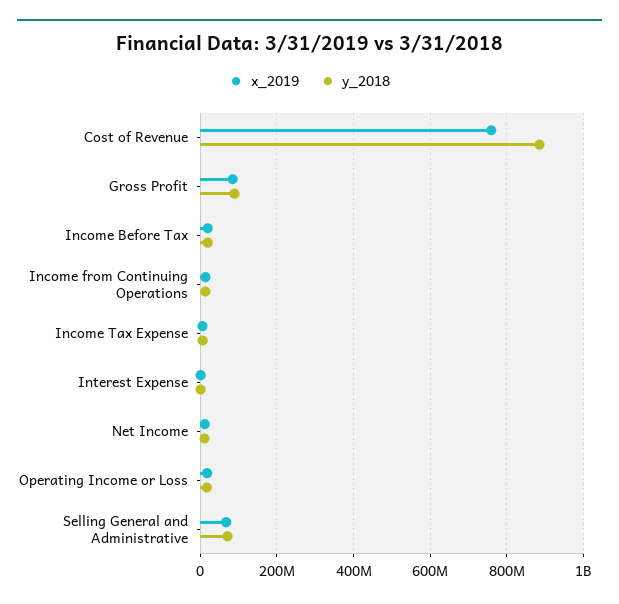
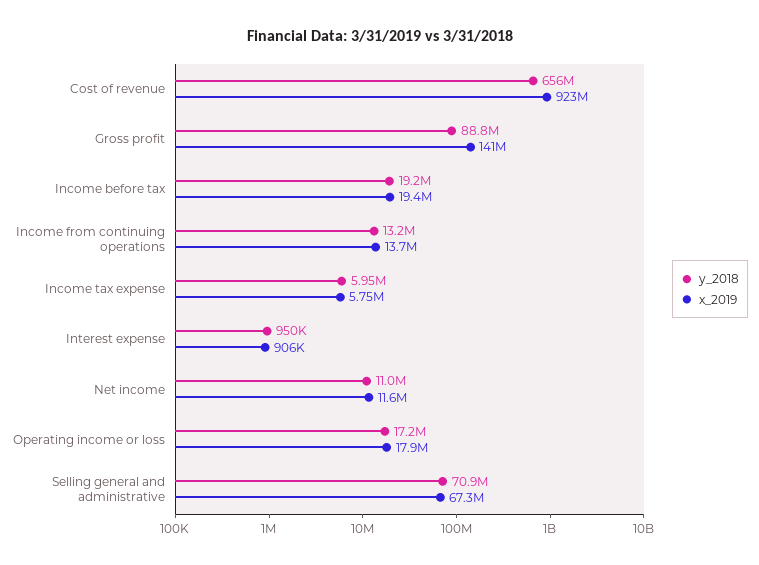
  {
    "x_2019": {
-     "Cost of Revenue": 760000000,
+     "Cost of Revenue": 923000000,
-     "Gross Profit": 80000000,
+     "Gross Profit": 141000000,
      "Income Before Tax": 19400000,
      "Income from Continuing Operations": 13700000,
      "Income Tax Expense": 5750000,
      "Interest Expense": 906000,
      "Net Income": 11600000,
      "Operating Income or Loss": 17900000,
      "Selling General and Administrative": 67300000
    },
    "y_2018": {
-     "Cost of Revenue": 880000000,
+     "Cost of Revenue": 656000000,
      "Gross Profit": 88800000,
      "Income Before Tax": 19200000,
      "Income from Continuing Operations": 13200000,
      "Income Tax Expense": 5950000,
      "Interest Expense": 950000,
      "Net Income": 11000000,
      "Operating Income or Loss": 17200000,
      "Selling General and Administrative": 70900000
    }
  }

